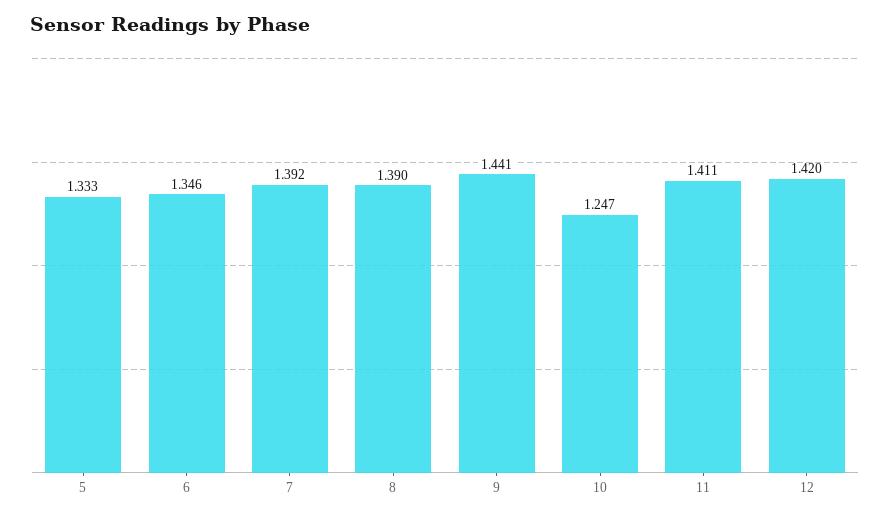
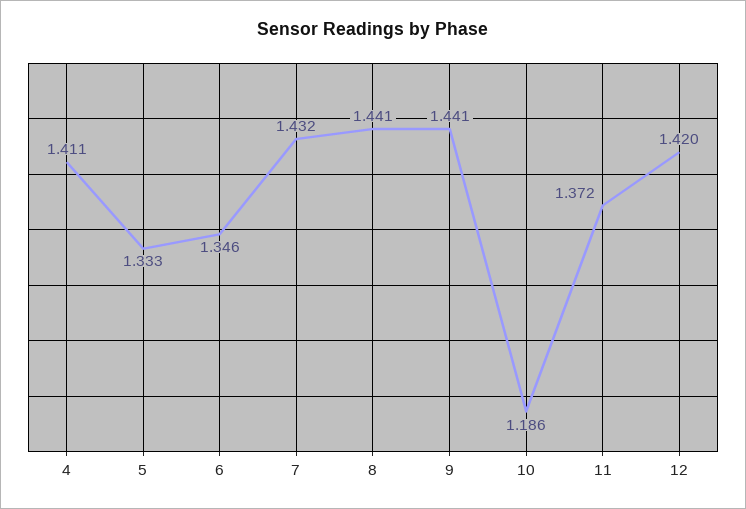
  {
    "5": 1.333,
    "6": 1.346,
-   "7": 1.392,
+   "7": 1.432,
-   "8": 1.39,
+   "8": 1.441,
    "9": 1.441,
-   "10": 1.247,
+   "10": 1.186,
-   "11": 1.411,
+   "11": 1.372,
-   "12": 1.42
+   "12": 1.42,
+   "4": 1.411
  }

